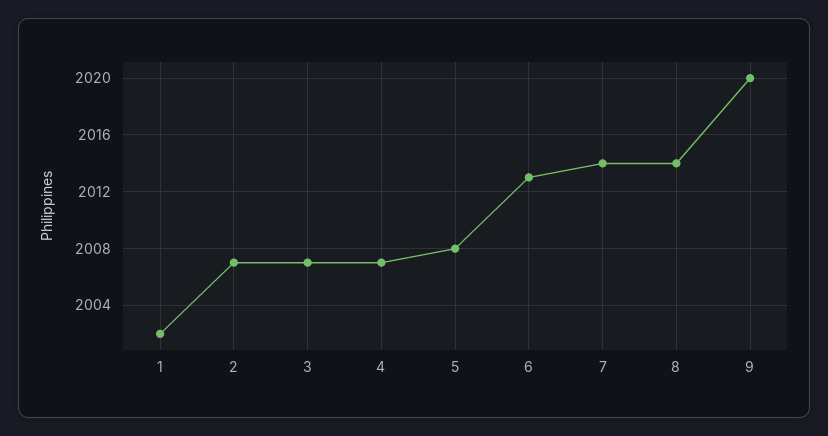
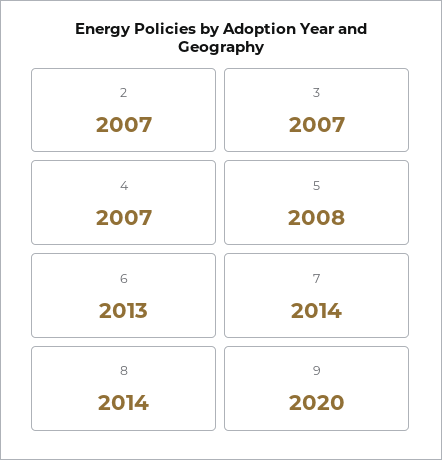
  {
-   "1": 2002,
    "2": 2007,
    "3": 2007,
    "4": 2007,
    "5": 2008,
    "6": 2013,
    "7": 2014,
    "8": 2014,
    "9": 2020
  }

